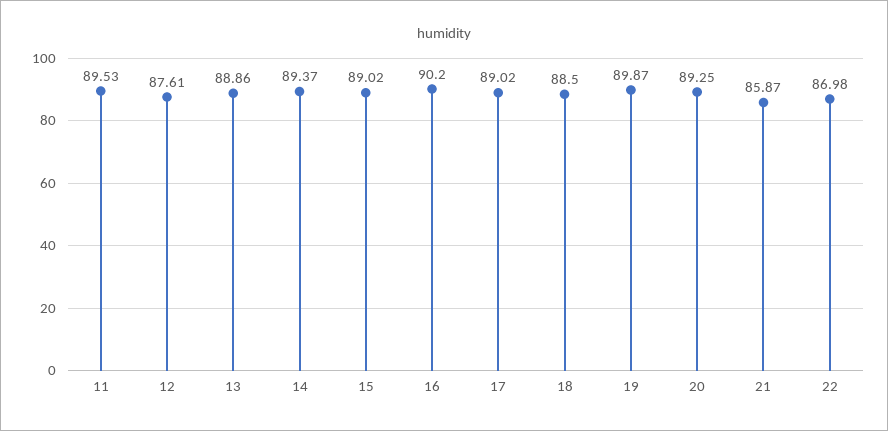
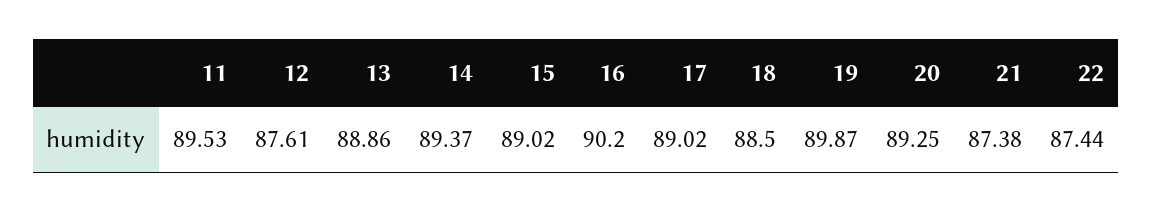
  {
    "11": 89.53,
    "12": 87.61,
    "13": 88.86,
    "14": 89.37,
    "15": 89.02,
    "16": 90.2,
    "17": 89.02,
    "18": 88.5,
    "19": 89.87,
    "20": 89.25,
-   "21": 85.87,
+   "21": 87.38,
-   "22": 86.98
+   "22": 87.44
  }

